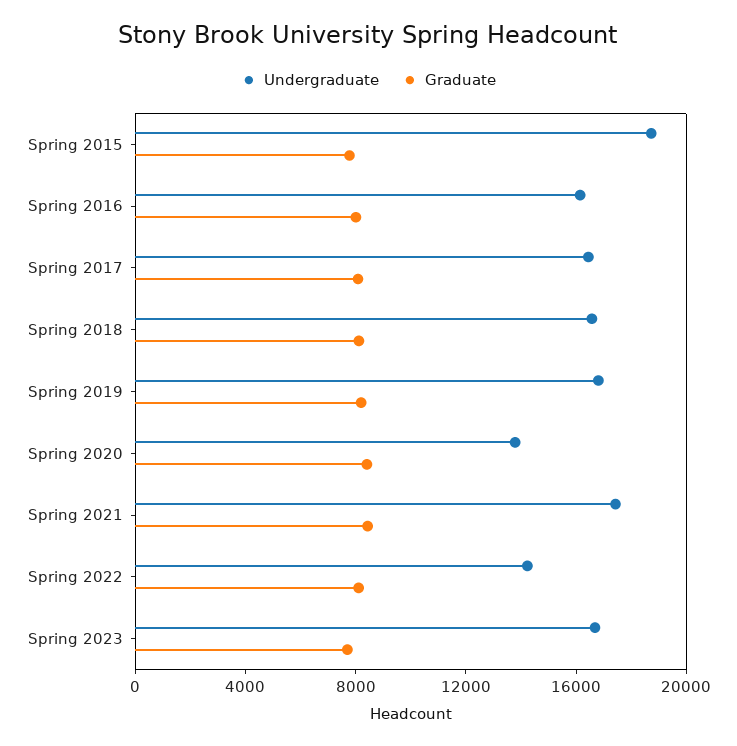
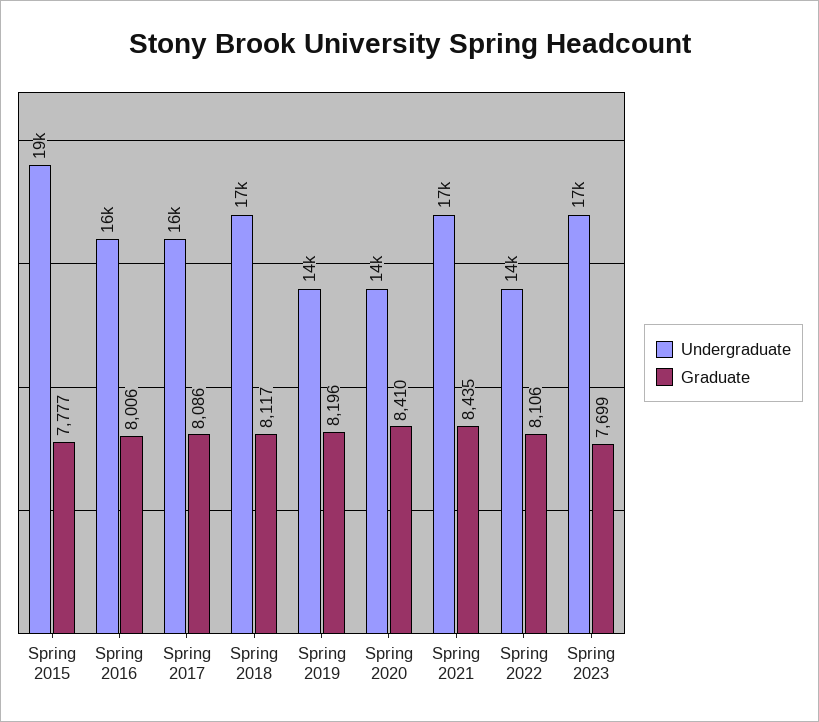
  {
    "Undergraduate": {
      "Spring 2015": 19000,
      "Spring 2016": 16000,
      "Spring 2017": 16000,
      "Spring 2018": 17000,
-     "Spring 2019": 17000,
+     "Spring 2019": 14000,
      "Spring 2020": 14000,
      "Spring 2021": 17000,
      "Spring 2022": 14000,
      "Spring 2023": 17000
    },
    "Graduate": {
      "Spring 2015": 7777,
      "Spring 2016": 8006,
      "Spring 2017": 8086,
      "Spring 2018": 8117,
      "Spring 2019": 8196,
      "Spring 2020": 8410,
      "Spring 2021": 8435,
      "Spring 2022": 8106,
      "Spring 2023": 7699
    }
  }

